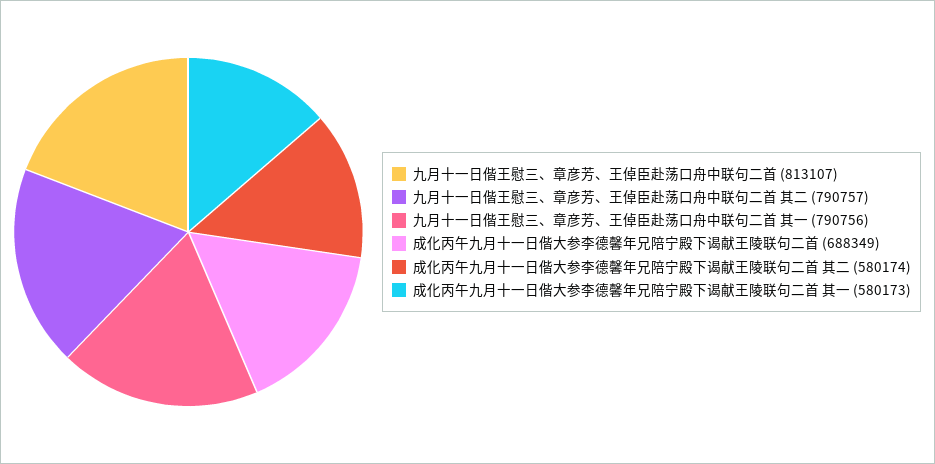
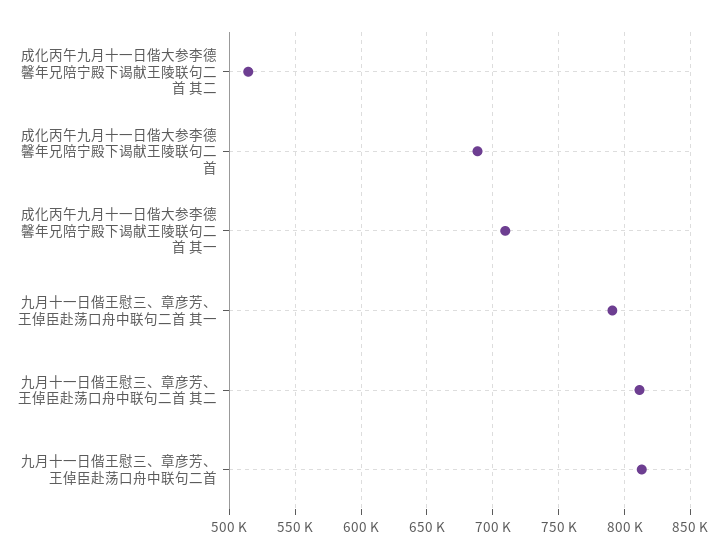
  {
    "九月十一日偕王慰三、章彦芳、王倬臣赴荡口舟中联句二首": 813107,
-   "九月十一日偕王慰三、章彦芳、王倬臣赴荡口舟中联句二首 其二": 790757,
+   "九月十一日偕王慰三、章彦芳、王倬臣赴荡口舟中联句二首 其二": 810000,
    "九月十一日偕王慰三、章彦芳、王倬臣赴荡口舟中联句二首 其一": 790756,
    "成化丙午九月十一日偕大参李德馨年兄陪宁殿下谒献王陵联句二首": 688349,
-   "成化丙午九月十一日偕大参李德馨年兄陪宁殿下谒献王陵联句二首 其二": 580174,
+   "成化丙午九月十一日偕大参李德馨年兄陪宁殿下谒献王陵联句二首 其二": 515000,
-   "成化丙午九月十一日偕大参李德馨年兄陪宁殿下谒献王陵联句二首 其一": 580173
+   "成化丙午九月十一日偕大参李德馨年兄陪宁殿下谒献王陵联句二首 其一": 710000
  }

